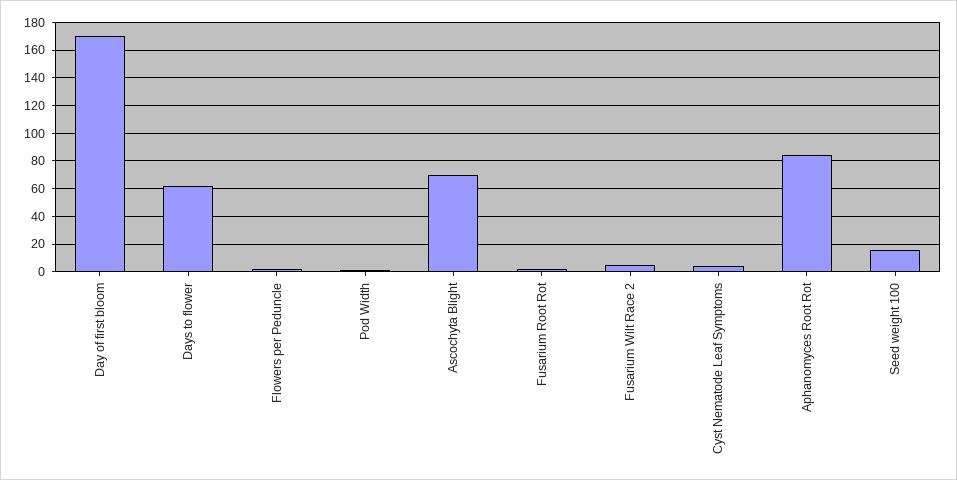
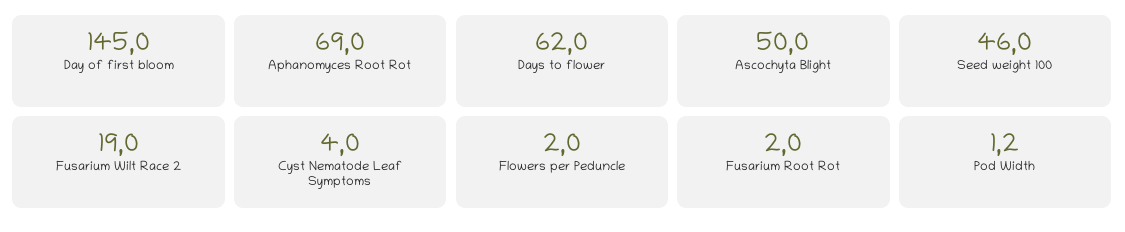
  {
-   "Day of first bloom": 170,
+   "Day of first bloom": 145,
    "Days to flower": 62,
    "Flowers per Peduncle": 2,
    "Pod Width": 1.2,
-   "Ascochyta Blight": 70,
+   "Ascochyta Blight": 50,
    "Fusarium Root Rot": 2,
-   "Fusarium Wilt Race 2": 5,
+   "Fusarium Wilt Race 2": 19,
    "Cyst Nematode Leaf Symptoms": 4,
-   "Aphanomyces Root Rot": 85,
+   "Aphanomyces Root Rot": 69,
-   "Seed weight 100": 15
+   "Seed weight 100": 46
  }

